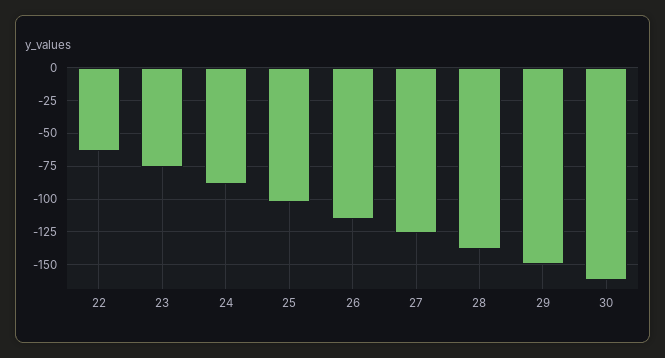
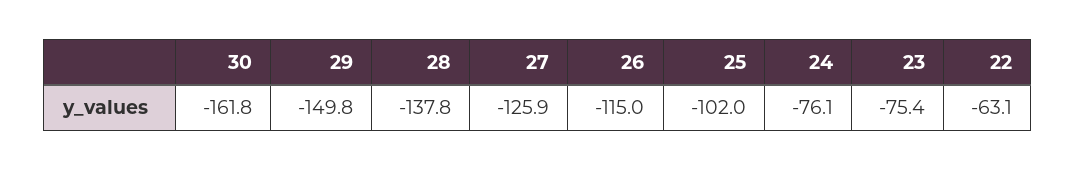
  {
    "22": -63.1,
    "23": -75.4,
-   "24": -90,
+   "24": -76.1,
    "25": -102,
    "26": -115,
    "27": -125.9,
    "28": -137.8,
    "29": -149.8,
    "30": -161.8
  }

